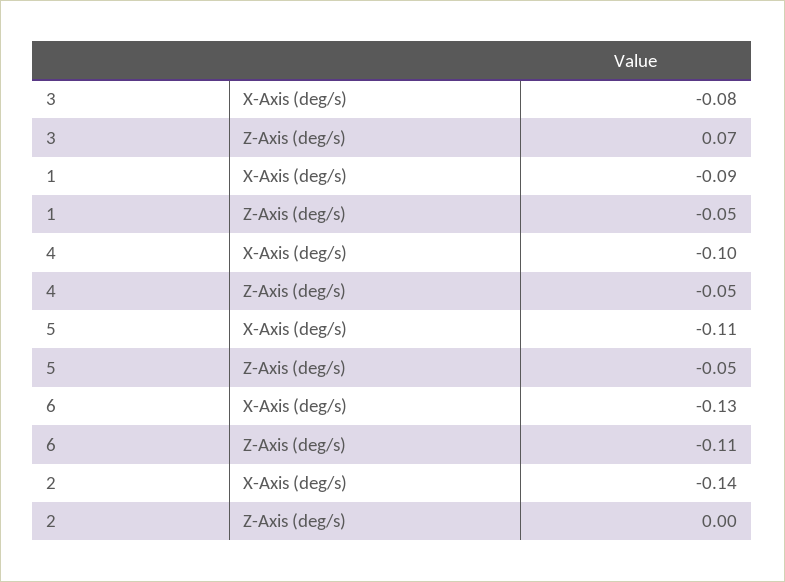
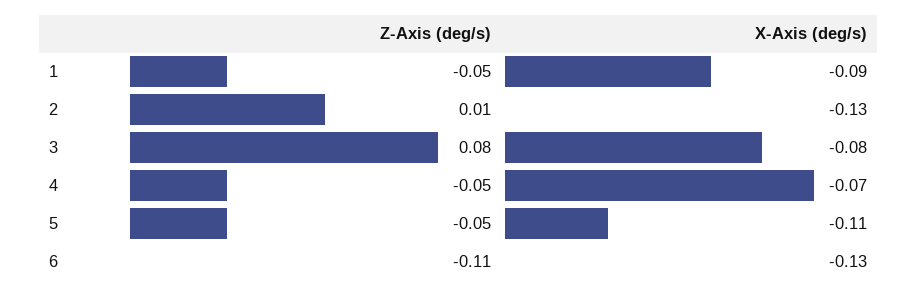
  {
    "3": {
      "X-Axis (deg/s)": -0.08,
-     "Z-Axis (deg/s)": 0.07
+     "Z-Axis (deg/s)": 0.08
    },
    "1": {
      "X-Axis (deg/s)": -0.09,
      "Z-Axis (deg/s)": -0.05
    },
    "4": {
-     "X-Axis (deg/s)": -0.1,
+     "X-Axis (deg/s)": -0.07,
      "Z-Axis (deg/s)": -0.05
    },
    "5": {
      "X-Axis (deg/s)": -0.11,
      "Z-Axis (deg/s)": -0.05
    },
    "6": {
      "X-Axis (deg/s)": -0.13,
      "Z-Axis (deg/s)": -0.11
    },
    "2": {
-     "X-Axis (deg/s)": -0.14,
+     "X-Axis (deg/s)": -0.13,
-     "Z-Axis (deg/s)": 0
+     "Z-Axis (deg/s)": 0.01
    }
  }

